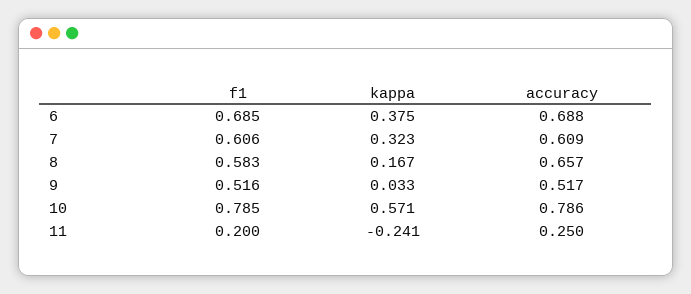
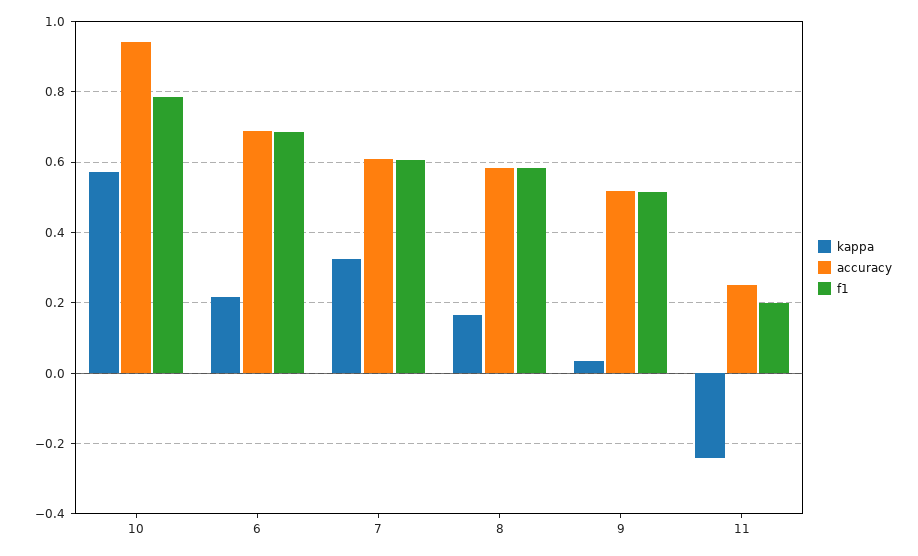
  {
    "f1": {
      "6": 0.685,
      "7": 0.606,
      "8": 0.583,
      "9": 0.516,
      "10": 0.785,
      "11": 0.2
    },
    "kappa": {
-     "6": 0.375,
+     "6": 0.22,
      "7": 0.323,
      "8": 0.167,
      "9": 0.033,
      "10": 0.571,
      "11": -0.241
    },
    "accuracy": {
      "6": 0.688,
      "7": 0.609,
-     "8": 0.657,
+     "8": 0.58,
      "9": 0.517,
-     "10": 0.786,
+     "10": 0.94,
      "11": 0.25
    }
  }

